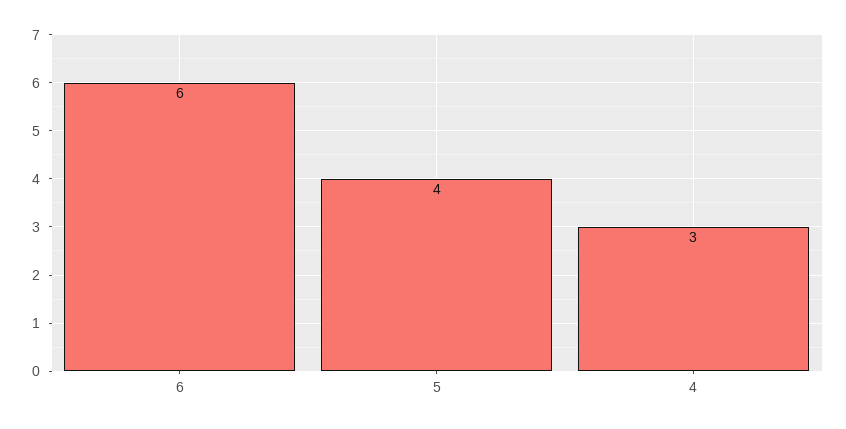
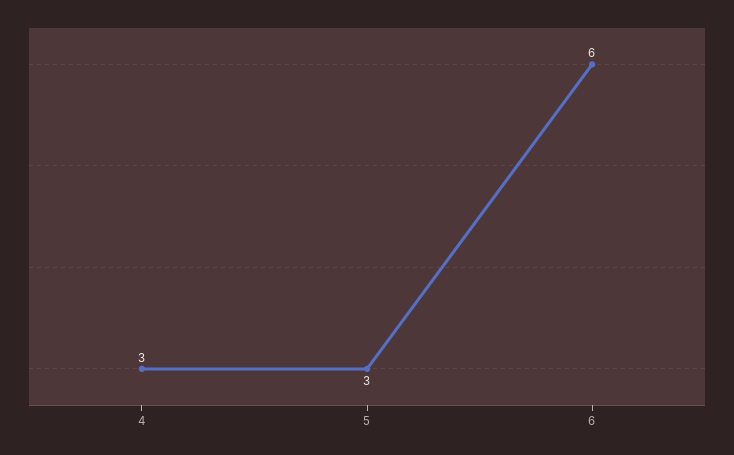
  {
    "6": 6,
-   "5": 4,
+   "5": 3,
    "4": 3
  }

